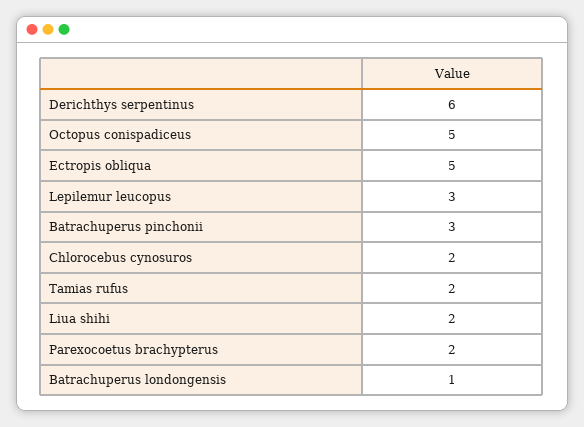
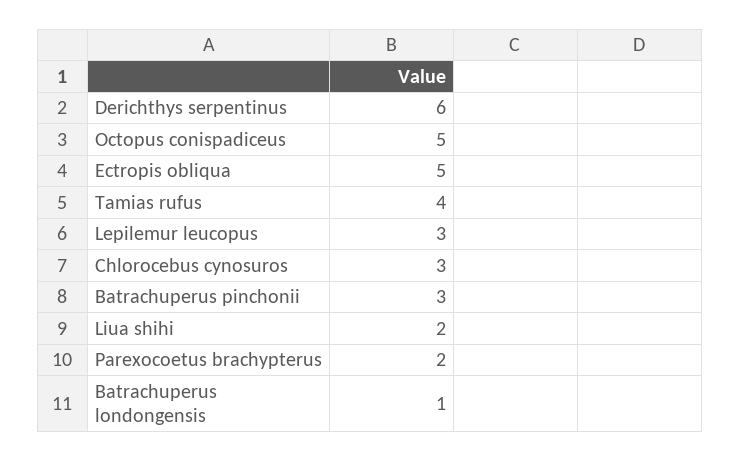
  {
    "Derichthys serpentinus": 6,
    "Octopus conispadiceus": 5,
    "Ectropis obliqua": 5,
    "Lepilemur leucopus": 3,
    "Batrachuperus pinchonii": 3,
-   "Chlorocebus cynosuros": 2,
+   "Chlorocebus cynosuros": 3,
-   "Tamias rufus": 2,
+   "Tamias rufus": 4,
    "Liua shihi": 2,
    "Parexocoetus brachypterus": 2,
    "Batrachuperus londongensis": 1
  }

